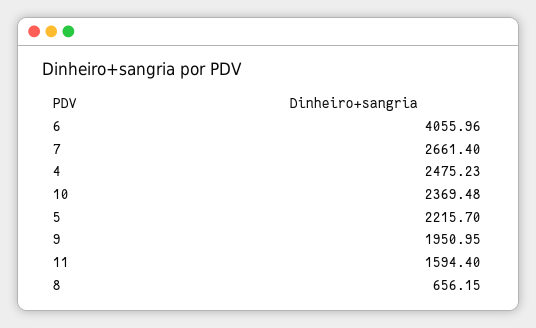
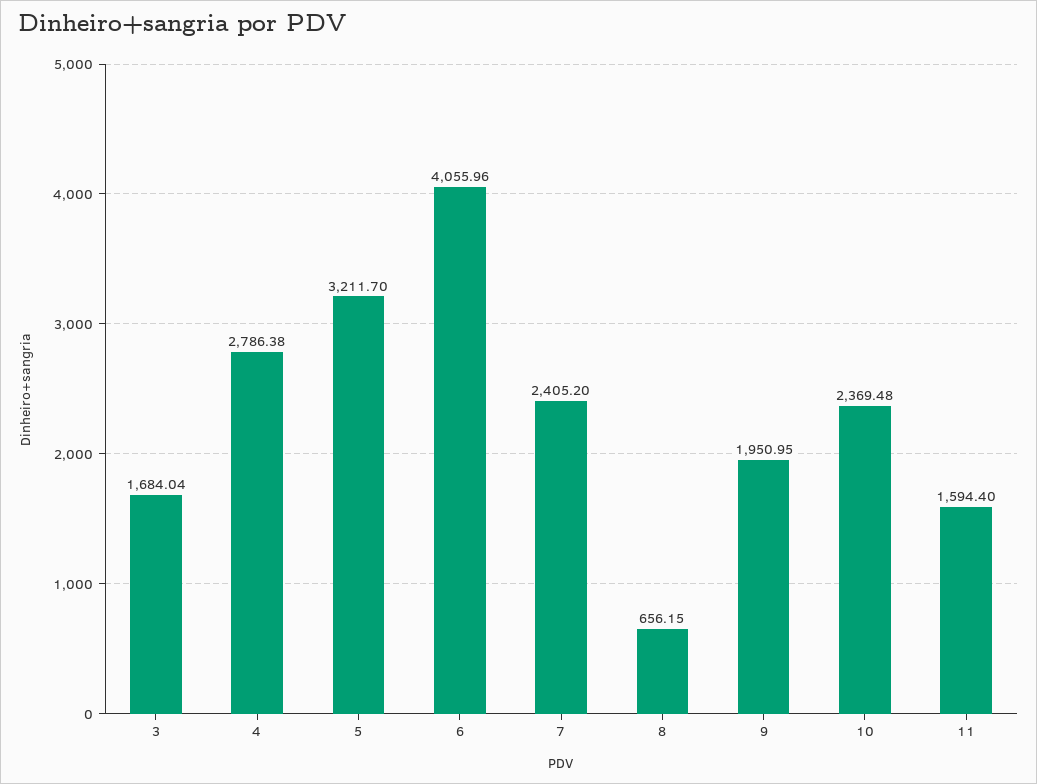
  {
    "6": 4055.96,
-   "7": 2661.4,
+   "7": 2405.2,
-   "4": 2475.23,
+   "4": 2786.38,
    "10": 2369.48,
-   "5": 2215.7,
+   "5": 3211.7,
    "9": 1950.95,
    "11": 1594.4,
-   "8": 656.15
+   "8": 656.15,
+   "3": 1684.04
  }

